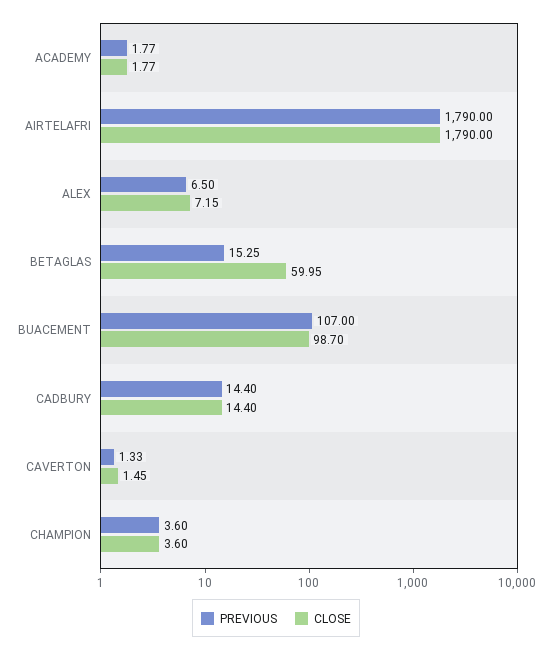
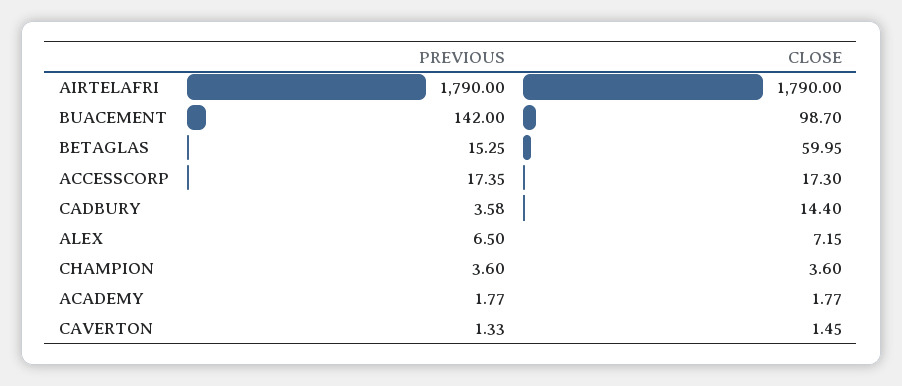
  {
    "PREVIOUS": {
      "ACADEMY": 1.77,
      "AIRTELAFRI": 1790,
      "ALEX": 6.5,
      "BETAGLAS": 15.25,
-     "BUACEMENT": 107,
+     "BUACEMENT": 142,
-     "CADBURY": 14.4,
+     "CADBURY": 3.58,
      "CAVERTON": 1.33,
-     "CHAMPION": 3.6
+     "CHAMPION": 3.6,
+     "ACCESSCORP": 17.35
    },
    "CLOSE": {
      "ACADEMY": 1.77,
      "AIRTELAFRI": 1790,
      "ALEX": 7.15,
      "BETAGLAS": 59.95,
      "BUACEMENT": 98.7,
      "CADBURY": 14.4,
      "CAVERTON": 1.45,
-     "CHAMPION": 3.6
+     "CHAMPION": 3.6,
+     "ACCESSCORP": 17.3
    }
  }

